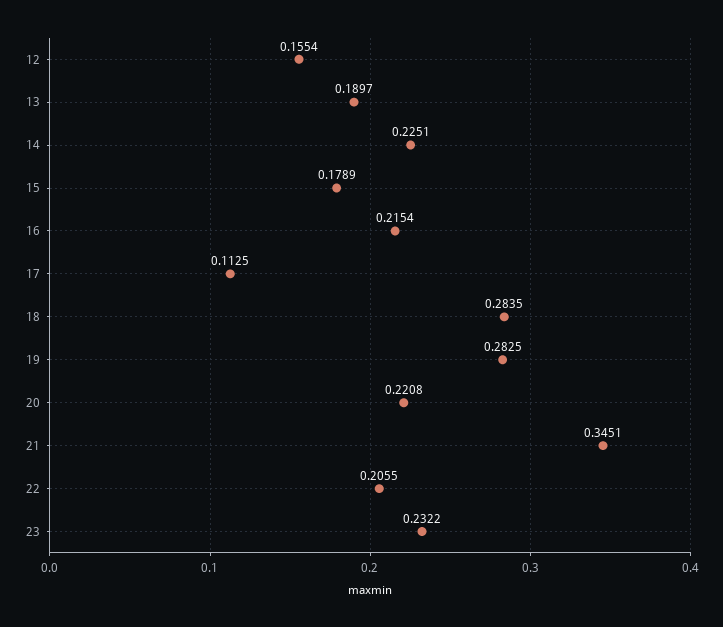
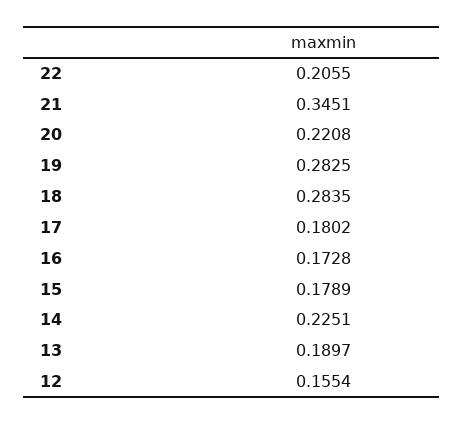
  {
    "12": 0.1554,
    "13": 0.1897,
    "14": 0.2251,
    "15": 0.1789,
-   "16": 0.2154,
+   "16": 0.1728,
-   "17": 0.1125,
+   "17": 0.1802,
    "18": 0.2835,
    "19": 0.2825,
    "20": 0.2208,
    "21": 0.3451,
-   "22": 0.2055,
+   "22": 0.2055
-   "23": 0.2322
  }

